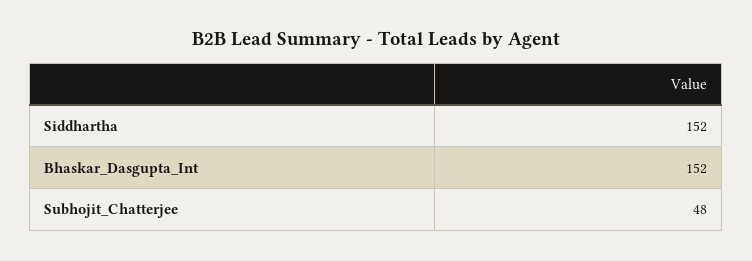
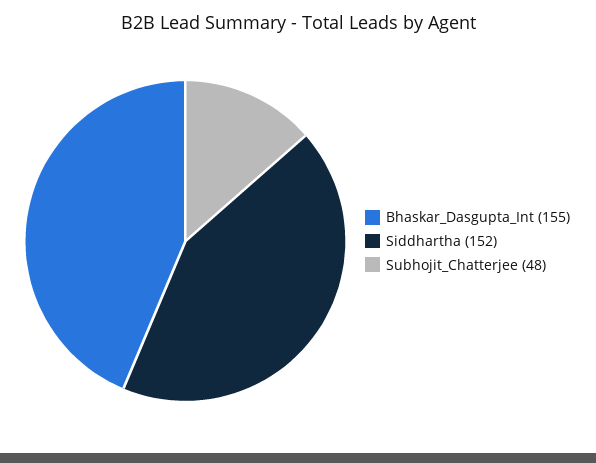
  {
    "Siddhartha": 152,
-   "Bhaskar_Dasgupta_Int": 152,
+   "Bhaskar_Dasgupta_Int": 155,
    "Subhojit_Chatterjee": 48
  }

